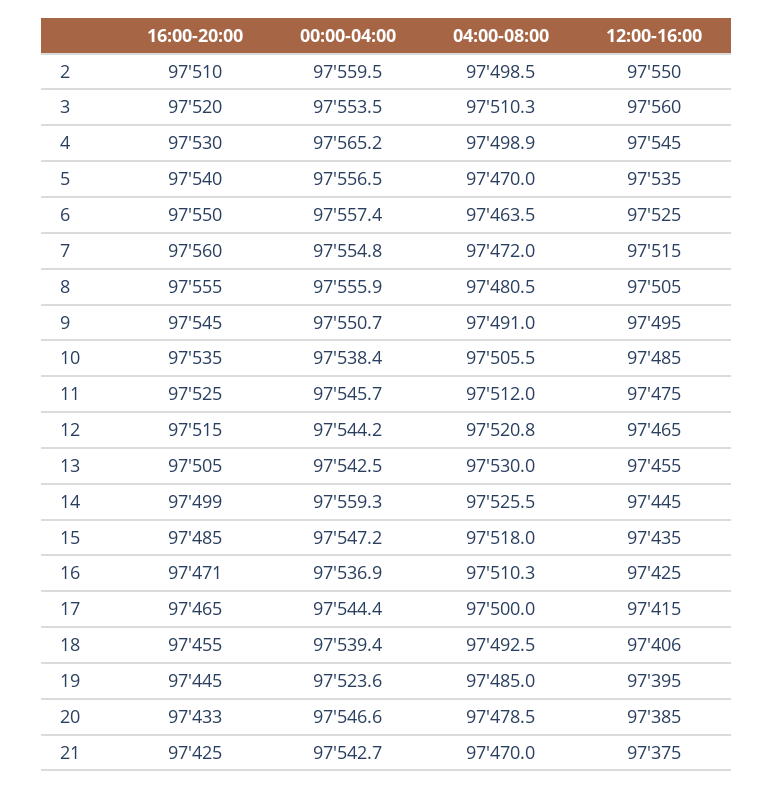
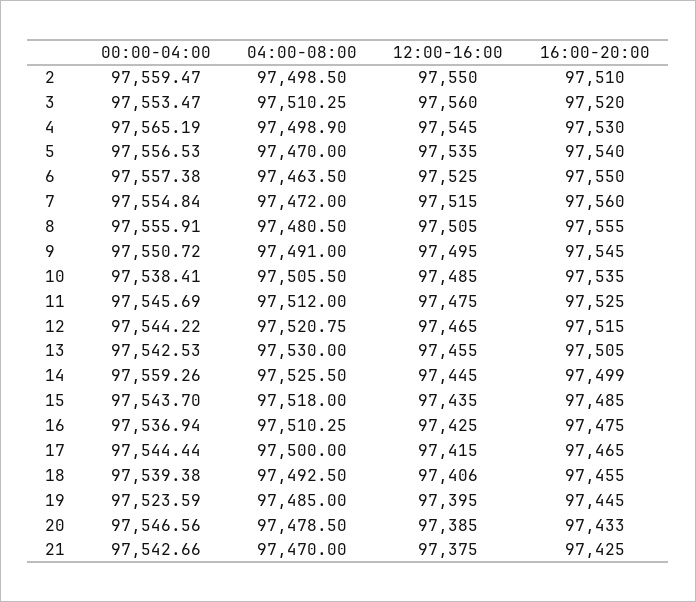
  {
    "16:00-20:00": {
      "2": 97510,
      "3": 97520,
      "4": 97530,
      "5": 97540,
      "6": 97550,
      "7": 97560,
      "8": 97555,
      "9": 97545,
      "10": 97535,
      "11": 97525,
      "12": 97515,
      "13": 97505,
      "14": 97499,
      "15": 97485,
-     "16": 97471,
+     "16": 97475,
      "17": 97465,
      "18": 97455,
      "19": 97445,
      "20": 97433,
      "21": 97425
    },
    "00:00-04:00": {
      "2": 97559.47,
      "3": 97553.47,
      "4": 97565.19,
      "5": 97556.53,
      "6": 97557.38,
      "7": 97554.84,
      "8": 97555.91,
      "9": 97550.72,
      "10": 97538.41,
      "11": 97545.69,
      "12": 97544.22,
      "13": 97542.53,
      "14": 97559.26,
-     "15": 97547.2,
+     "15": 97543.7,
      "16": 97536.94,
      "17": 97544.44,
      "18": 97539.38,
      "19": 97523.59,
      "20": 97546.56,
      "21": 97542.66
    },
    "04:00-08:00": {
      "2": 97498.5,
      "3": 97510.25,
      "4": 97498.9,
      "5": 97470,
      "6": 97463.5,
      "7": 97472,
      "8": 97480.5,
      "9": 97491,
      "10": 97505.5,
      "11": 97512,
      "12": 97520.75,
      "13": 97530,
      "14": 97525.5,
      "15": 97518,
      "16": 97510.25,
      "17": 97500,
      "18": 97492.5,
      "19": 97485,
      "20": 97478.5,
      "21": 97470
    },
    "12:00-16:00": {
      "2": 97550,
      "3": 97560,
      "4": 97545,
      "5": 97535,
      "6": 97525,
      "7": 97515,
      "8": 97505,
      "9": 97495,
      "10": 97485,
      "11": 97475,
      "12": 97465,
      "13": 97455,
      "14": 97445,
      "15": 97435,
      "16": 97425,
      "17": 97415,
      "18": 97406,
      "19": 97395,
      "20": 97385,
      "21": 97375
    }
  }

